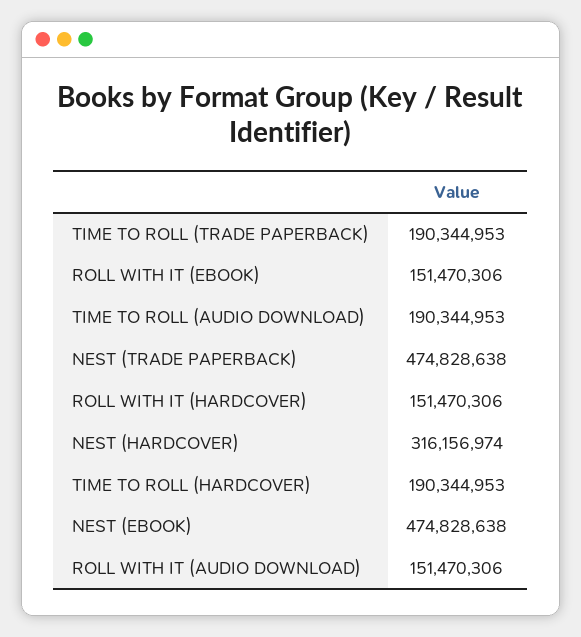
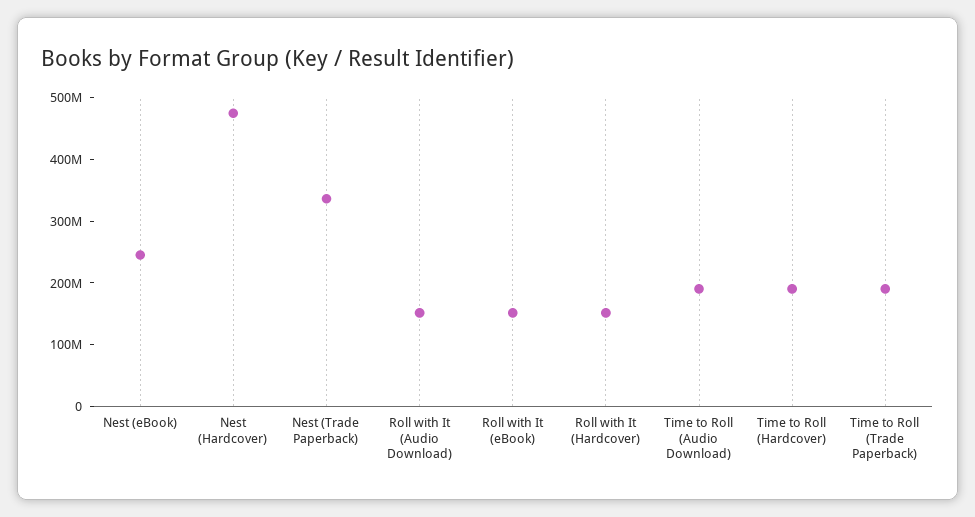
  {
    "TIME TO ROLL (TRADE PAPERBACK)": 190344953,
    "ROLL WITH IT (EBOOK)": 151470306,
    "TIME TO ROLL (AUDIO DOWNLOAD)": 190344953,
-   "NEST (TRADE PAPERBACK)": 474828638,
+   "NEST (TRADE PAPERBACK)": 340000000,
    "ROLL WITH IT (HARDCOVER)": 151470306,
-   "NEST (HARDCOVER)": 316156974,
+   "NEST (HARDCOVER)": 480000000,
    "TIME TO ROLL (HARDCOVER)": 190344953,
-   "NEST (EBOOK)": 474828638,
+   "NEST (EBOOK)": 240000000,
    "ROLL WITH IT (AUDIO DOWNLOAD)": 151470306
  }

